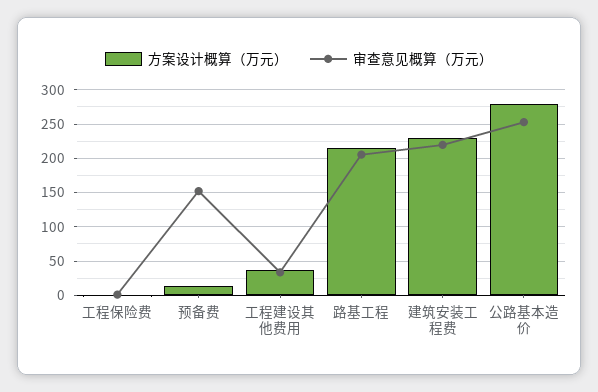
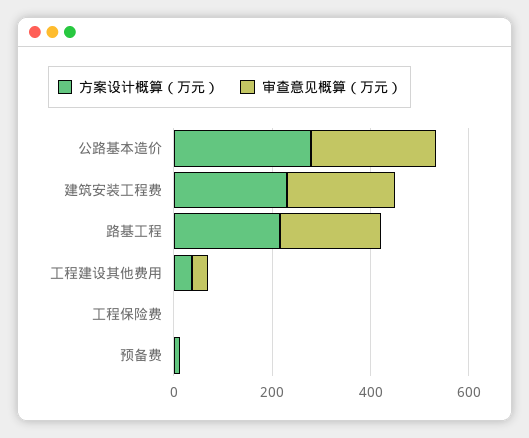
  {
    "方案设计概算（万元）": {
      "工程保险费": 0,
      "预备费": 10,
      "工程建设其他费用": 40,
      "路基工程": 220,
      "建筑安装工程费": 230,
      "公路基本造价": 280
    },
    "审查意见概算（万元）": {
      "工程保险费": 0,
-     "预备费": 150,
+     "预备费": 0,
      "工程建设其他费用": 30,
      "路基工程": 210,
      "建筑安装工程费": 220,
      "公路基本造价": 250
    }
  }

